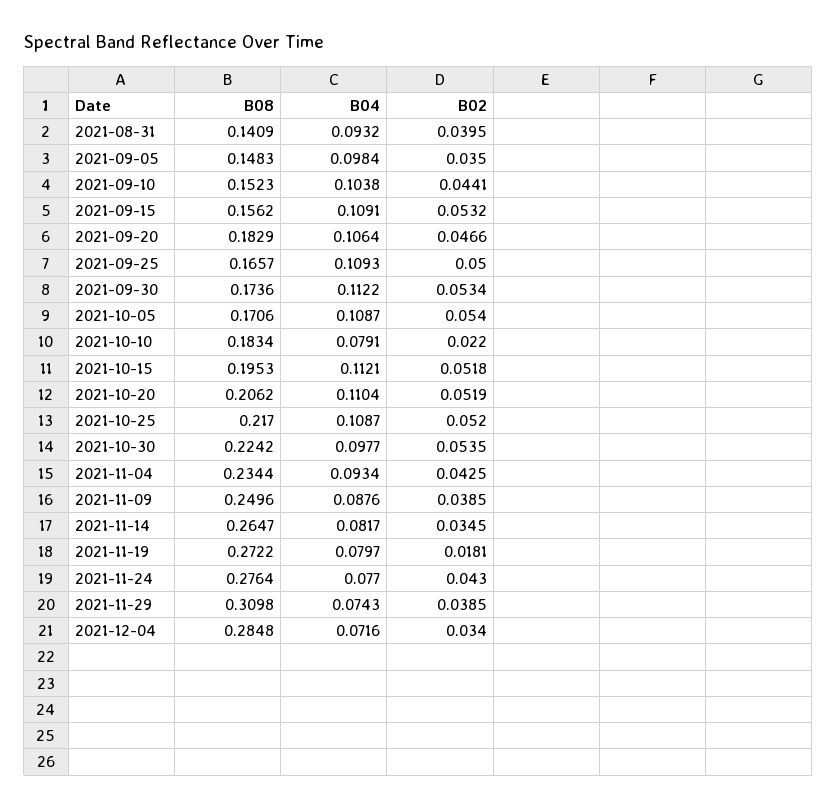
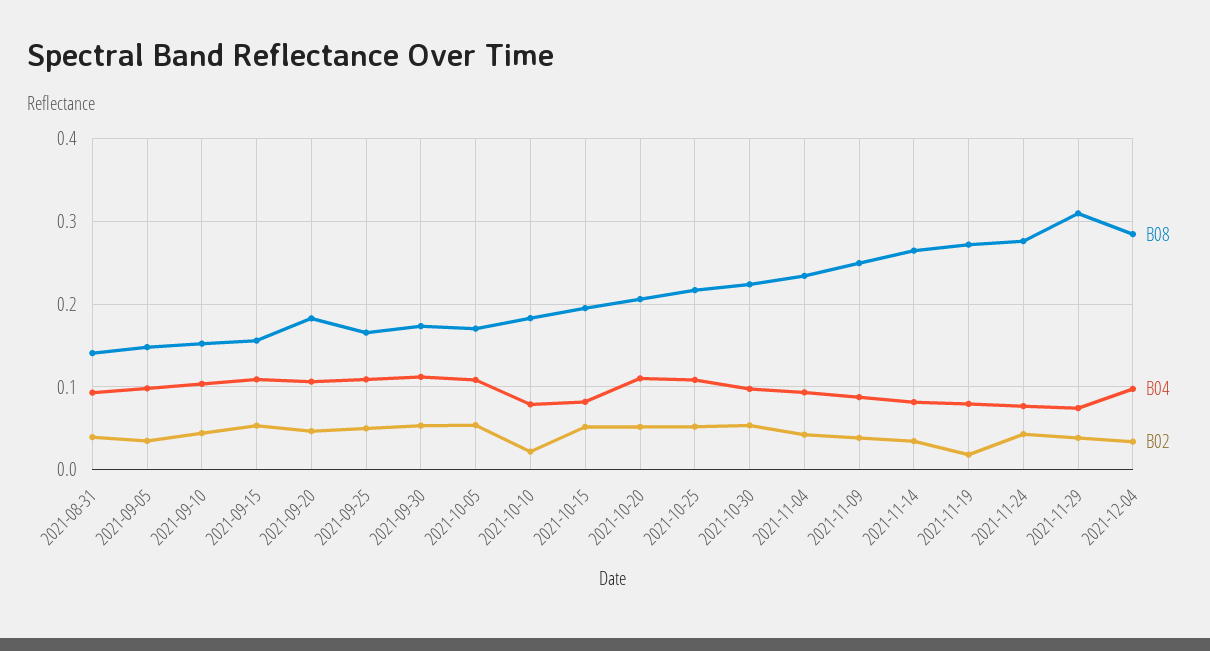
  {
    "B08": {
      "2021-08-31": 0.1409,
      "2021-09-05": 0.1483,
      "2021-09-10": 0.1523,
      "2021-09-15": 0.1562,
      "2021-09-20": 0.1829,
      "2021-09-25": 0.1657,
      "2021-09-30": 0.1736,
      "2021-10-05": 0.1706,
      "2021-10-10": 0.1834,
      "2021-10-15": 0.1953,
      "2021-10-20": 0.2062,
      "2021-10-25": 0.217,
      "2021-10-30": 0.2242,
      "2021-11-04": 0.2344,
      "2021-11-09": 0.2496,
      "2021-11-14": 0.2647,
      "2021-11-19": 0.2722,
      "2021-11-24": 0.2764,
      "2021-11-29": 0.3098,
      "2021-12-04": 0.2848
    },
    "B04": {
      "2021-08-31": 0.0932,
      "2021-09-05": 0.0984,
      "2021-09-10": 0.1038,
      "2021-09-15": 0.1091,
      "2021-09-20": 0.1064,
      "2021-09-25": 0.1093,
      "2021-09-30": 0.1122,
      "2021-10-05": 0.1087,
      "2021-10-10": 0.0791,
-     "2021-10-15": 0.1121,
+     "2021-10-15": 0.08,
      "2021-10-20": 0.1104,
      "2021-10-25": 0.1087,
      "2021-10-30": 0.0977,
      "2021-11-04": 0.0934,
      "2021-11-09": 0.0876,
      "2021-11-14": 0.0817,
      "2021-11-19": 0.0797,
      "2021-11-24": 0.077,
      "2021-11-29": 0.0743,
-     "2021-12-04": 0.0716
+     "2021-12-04": 0.1
    },
    "B02": {
      "2021-08-31": 0.0395,
      "2021-09-05": 0.035,
      "2021-09-10": 0.0441,
      "2021-09-15": 0.0532,
      "2021-09-20": 0.0466,
      "2021-09-25": 0.05,
      "2021-09-30": 0.0534,
      "2021-10-05": 0.054,
      "2021-10-10": 0.022,
      "2021-10-15": 0.0518,
      "2021-10-20": 0.0519,
      "2021-10-25": 0.052,
      "2021-10-30": 0.0535,
      "2021-11-04": 0.0425,
      "2021-11-09": 0.0385,
      "2021-11-14": 0.0345,
      "2021-11-19": 0.0181,
      "2021-11-24": 0.043,
      "2021-11-29": 0.0385,
      "2021-12-04": 0.034
    }
  }

